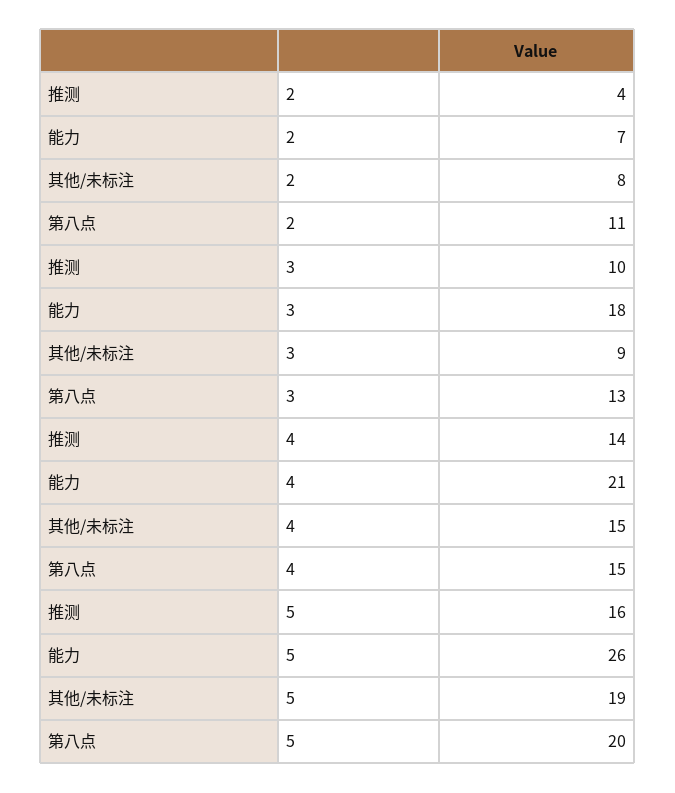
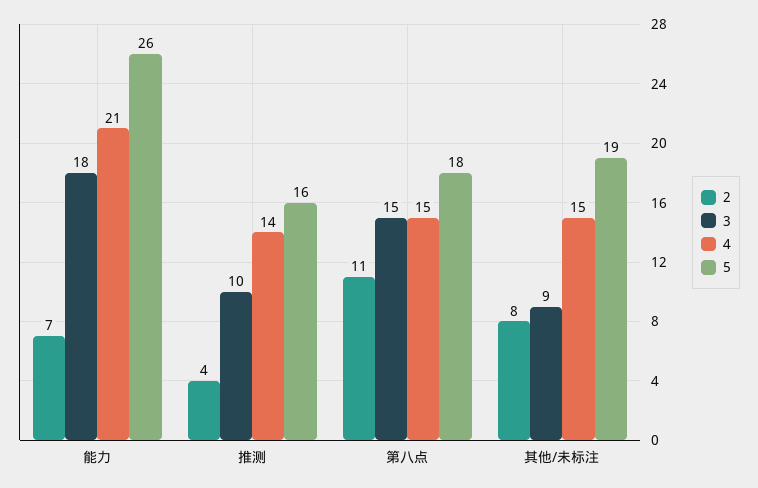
  {
    "2": {
      "推测": 4,
      "能力": 7,
      "其他/未标注": 8,
      "第八点": 11
    },
    "3": {
      "推测": 10,
      "能力": 18,
      "其他/未标注": 9,
-     "第八点": 13
+     "第八点": 15
    },
    "4": {
      "推测": 14,
      "能力": 21,
      "其他/未标注": 15,
      "第八点": 15
    },
    "5": {
      "推测": 16,
      "能力": 26,
      "其他/未标注": 19,
-     "第八点": 20
+     "第八点": 18
    }
  }

